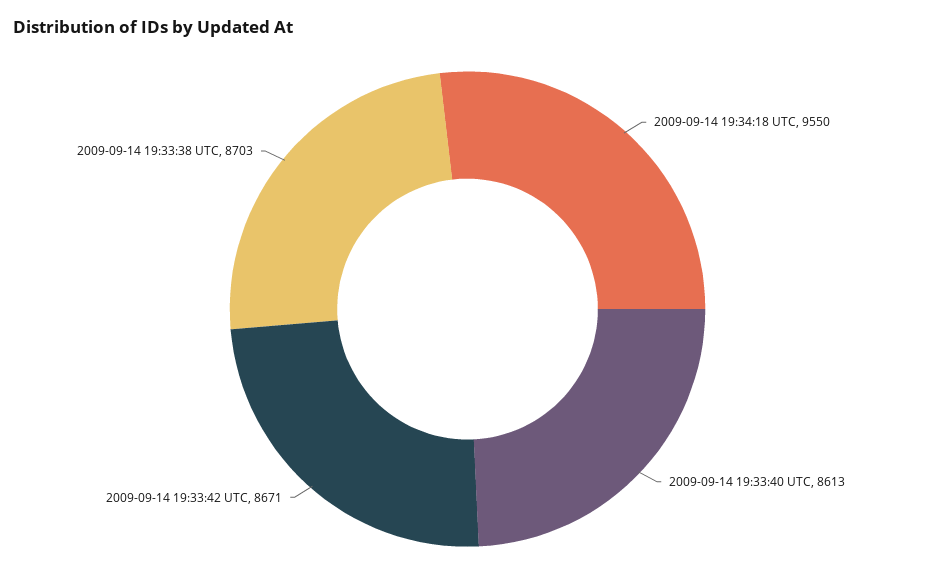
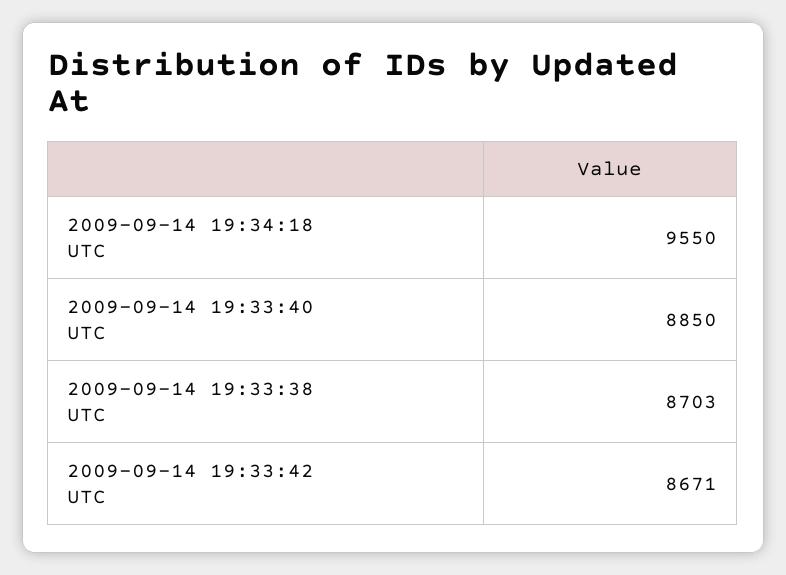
  {
    "2009-09-14 19:34:18 UTC": 9550,
-   "2009-09-14 19:33:40 UTC": 8613,
+   "2009-09-14 19:33:40 UTC": 8850,
    "2009-09-14 19:33:42 UTC": 8671,
    "2009-09-14 19:33:38 UTC": 8703
  }

